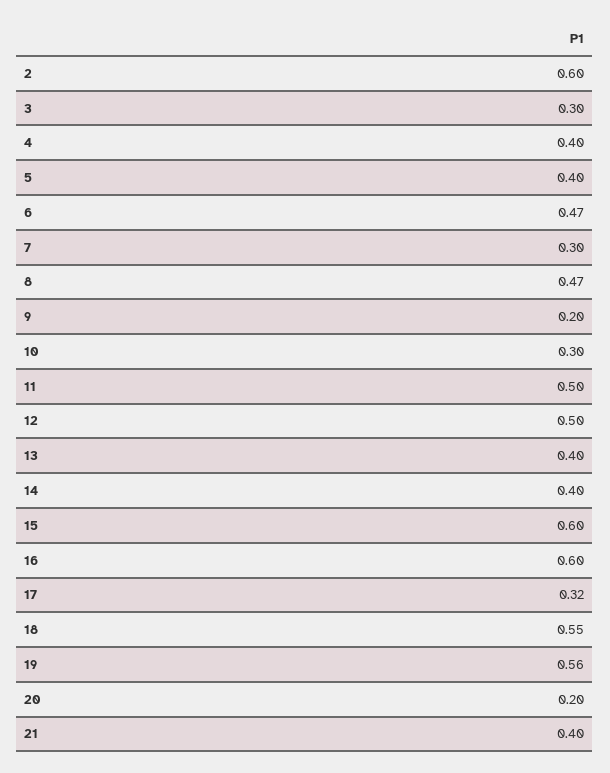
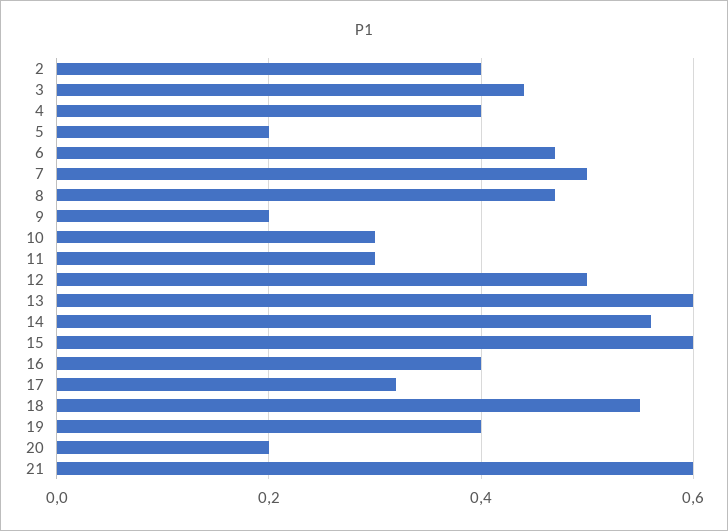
  {
-   "2": 0.6,
+   "2": 0.4,
-   "3": 0.3,
+   "3": 0.45,
    "4": 0.4,
-   "5": 0.4,
+   "5": 0.2,
    "6": 0.47,
-   "7": 0.3,
+   "7": 0.5,
    "8": 0.47,
    "9": 0.2,
    "10": 0.3,
-   "11": 0.5,
+   "11": 0.3,
    "12": 0.5,
-   "13": 0.4,
+   "13": 0.6,
-   "14": 0.4,
+   "14": 0.55,
    "15": 0.6,
-   "16": 0.6,
+   "16": 0.4,
    "17": 0.32,
    "18": 0.55,
-   "19": 0.56,
+   "19": 0.4,
    "20": 0.2,
-   "21": 0.4
+   "21": 0.6
  }

